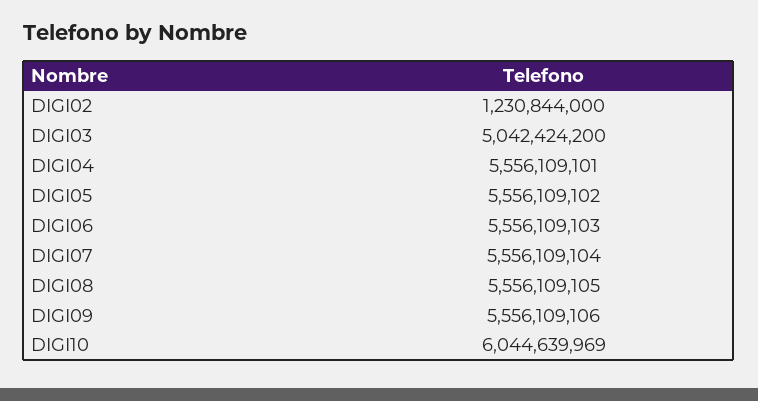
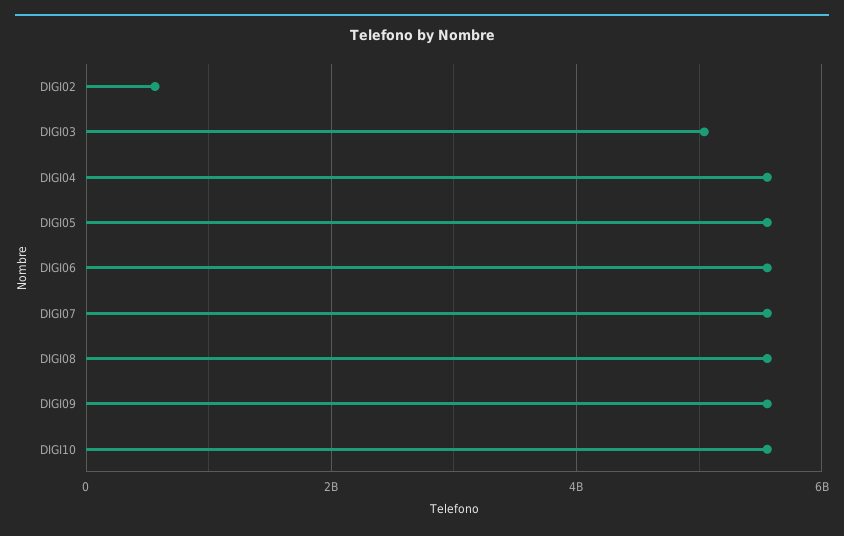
  {
-   "DIGI02": 1230844000,
+   "DIGI02": 600000000,
    "DIGI03": 5042424200,
    "DIGI04": 5556109101,
    "DIGI05": 5556109102,
    "DIGI06": 5556109103,
    "DIGI07": 5556109104,
    "DIGI08": 5556109105,
    "DIGI09": 5556109106,
-   "DIGI10": 6044639969
+   "DIGI10": 5600000000
  }

